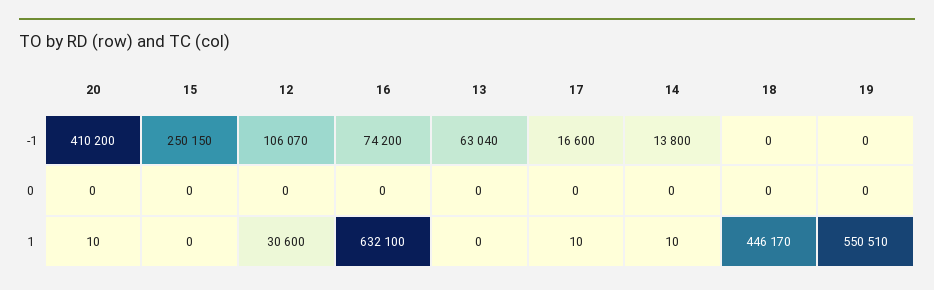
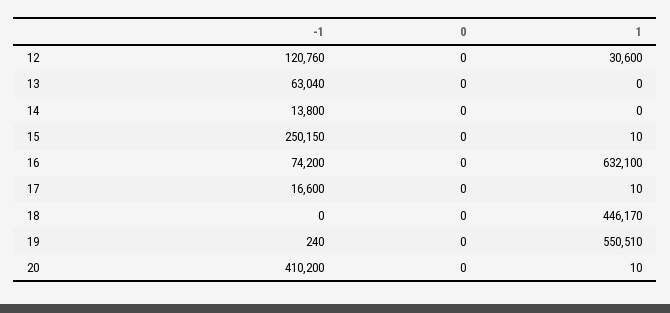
  {
    "20": {
      "-1": 410200,
      "0": 0,
      "1": 10
    },
    "15": {
      "-1": 250150,
      "0": 0,
-     "1": 0
+     "1": 10
    },
    "12": {
-     "-1": 106070,
+     "-1": 120760,
      "0": 0,
      "1": 30600
    },
    "16": {
      "-1": 74200,
      "0": 0,
      "1": 632100
    },
    "13": {
      "-1": 63040,
      "0": 0,
      "1": 0
    },
    "17": {
      "-1": 16600,
      "0": 0,
      "1": 10
    },
    "14": {
      "-1": 13800,
      "0": 0,
-     "1": 10
+     "1": 0
    },
    "18": {
      "-1": 0,
      "0": 0,
      "1": 446170
    },
    "19": {
-     "-1": 0,
+     "-1": 240,
      "0": 0,
      "1": 550510
    }
  }

